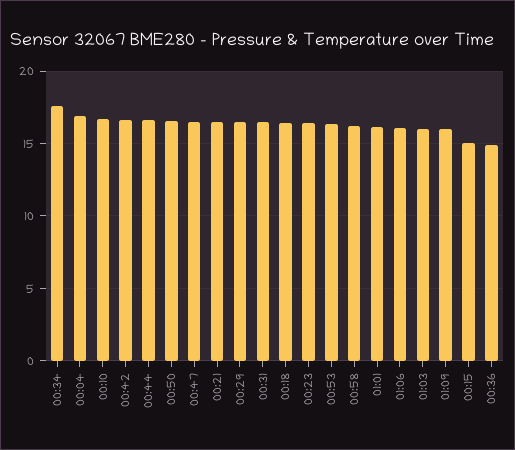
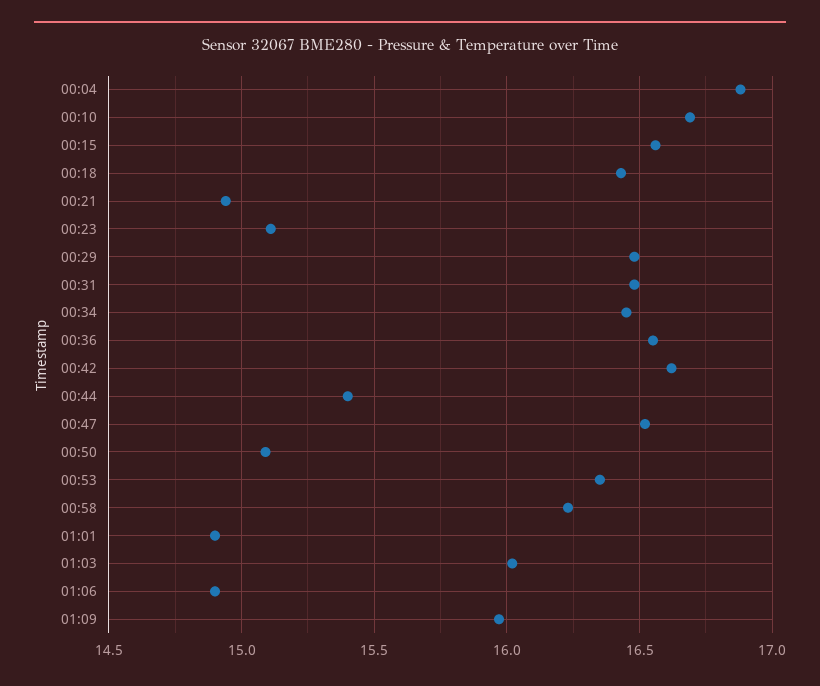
  {
-   "00:34": 17.5,
+   "00:34": 16.45,
    "00:04": 16.9,
    "00:10": 16.7,
    "00:42": 16.6,
-   "00:44": 16.5,
+   "00:44": 15.4,
-   "00:50": 16.5,
+   "00:50": 15.1,
    "00:47": 16.5,
-   "00:21": 16.5,
+   "00:21": 14.95,
    "00:29": 16.5,
    "00:31": 16.5,
    "00:18": 16.45,
-   "00:23": 16.5,
+   "00:23": 15.1,
    "00:53": 16.35,
    "00:58": 16.25,
-   "01:01": 16,
+   "01:01": 14.9,
-   "01:06": 16,
+   "01:06": 14.9,
    "01:03": 16,
    "01:09": 15.95,
-   "00:15": 15,
+   "00:15": 16.55,
-   "00:36": 15
+   "00:36": 16.55
  }

